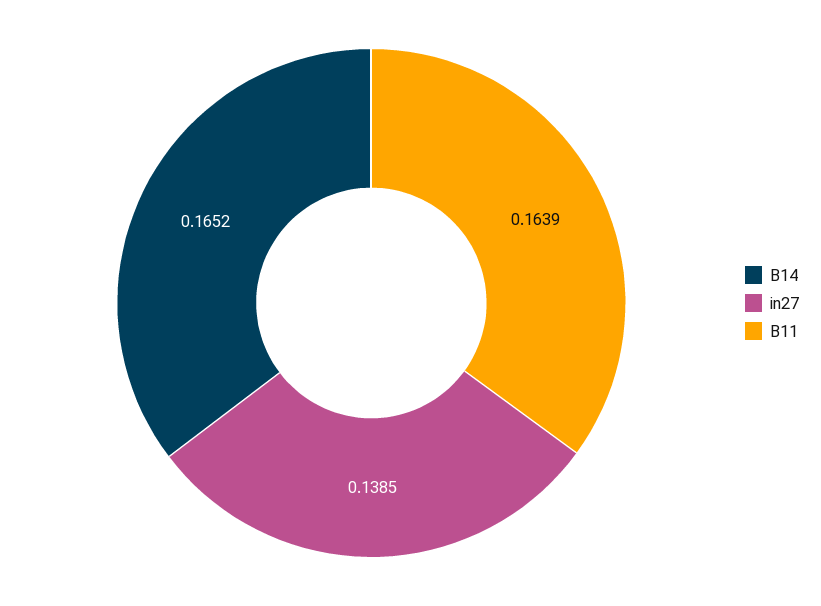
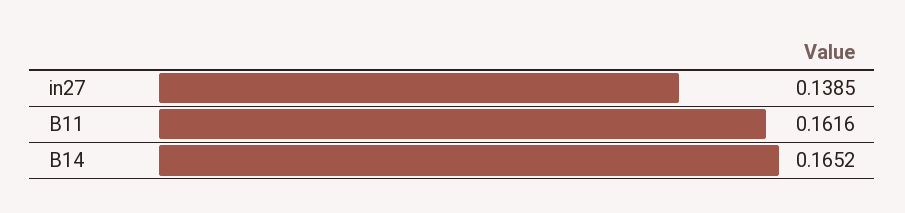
  {
    "B14": 0.1652,
    "in27": 0.1385,
-   "B11": 0.1639
+   "B11": 0.1616
  }

